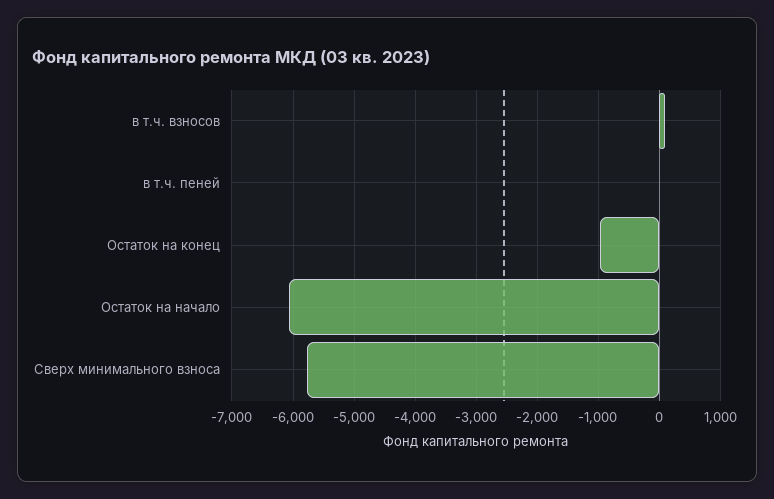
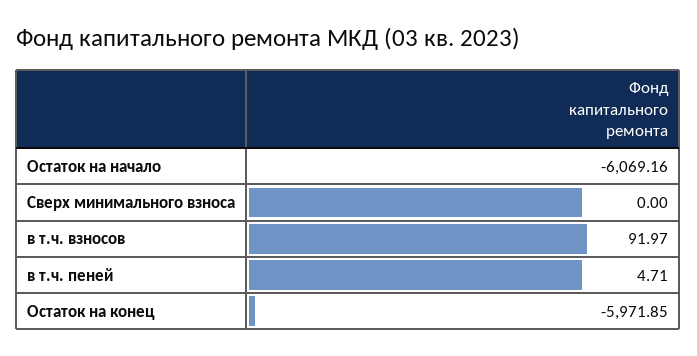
  {
    "в т.ч. взносов": 91.97,
    "в т.ч. пеней": 4.71,
-   "Остаток на конец": -1000,
+   "Остаток на конец": -5971.85,
    "Остаток на начало": -6069.16,
-   "Сверх минимального взноса": -5800
+   "Сверх минимального взноса": 0
  }

